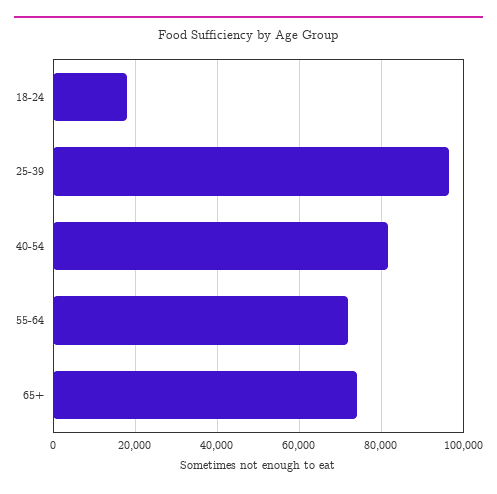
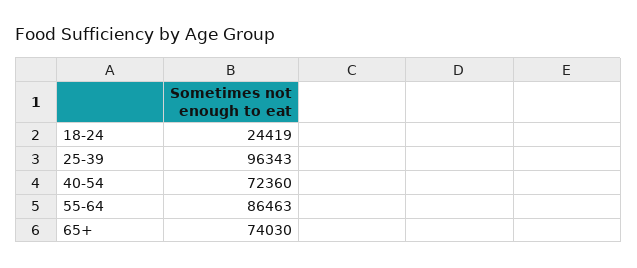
  {
-   "18-24": 18000,
+   "18-24": 24419,
    "25-39": 96343,
-   "40-54": 82000,
+   "40-54": 72360,
-   "55-64": 72000,
+   "55-64": 86463,
    "65+": 74030
  }

